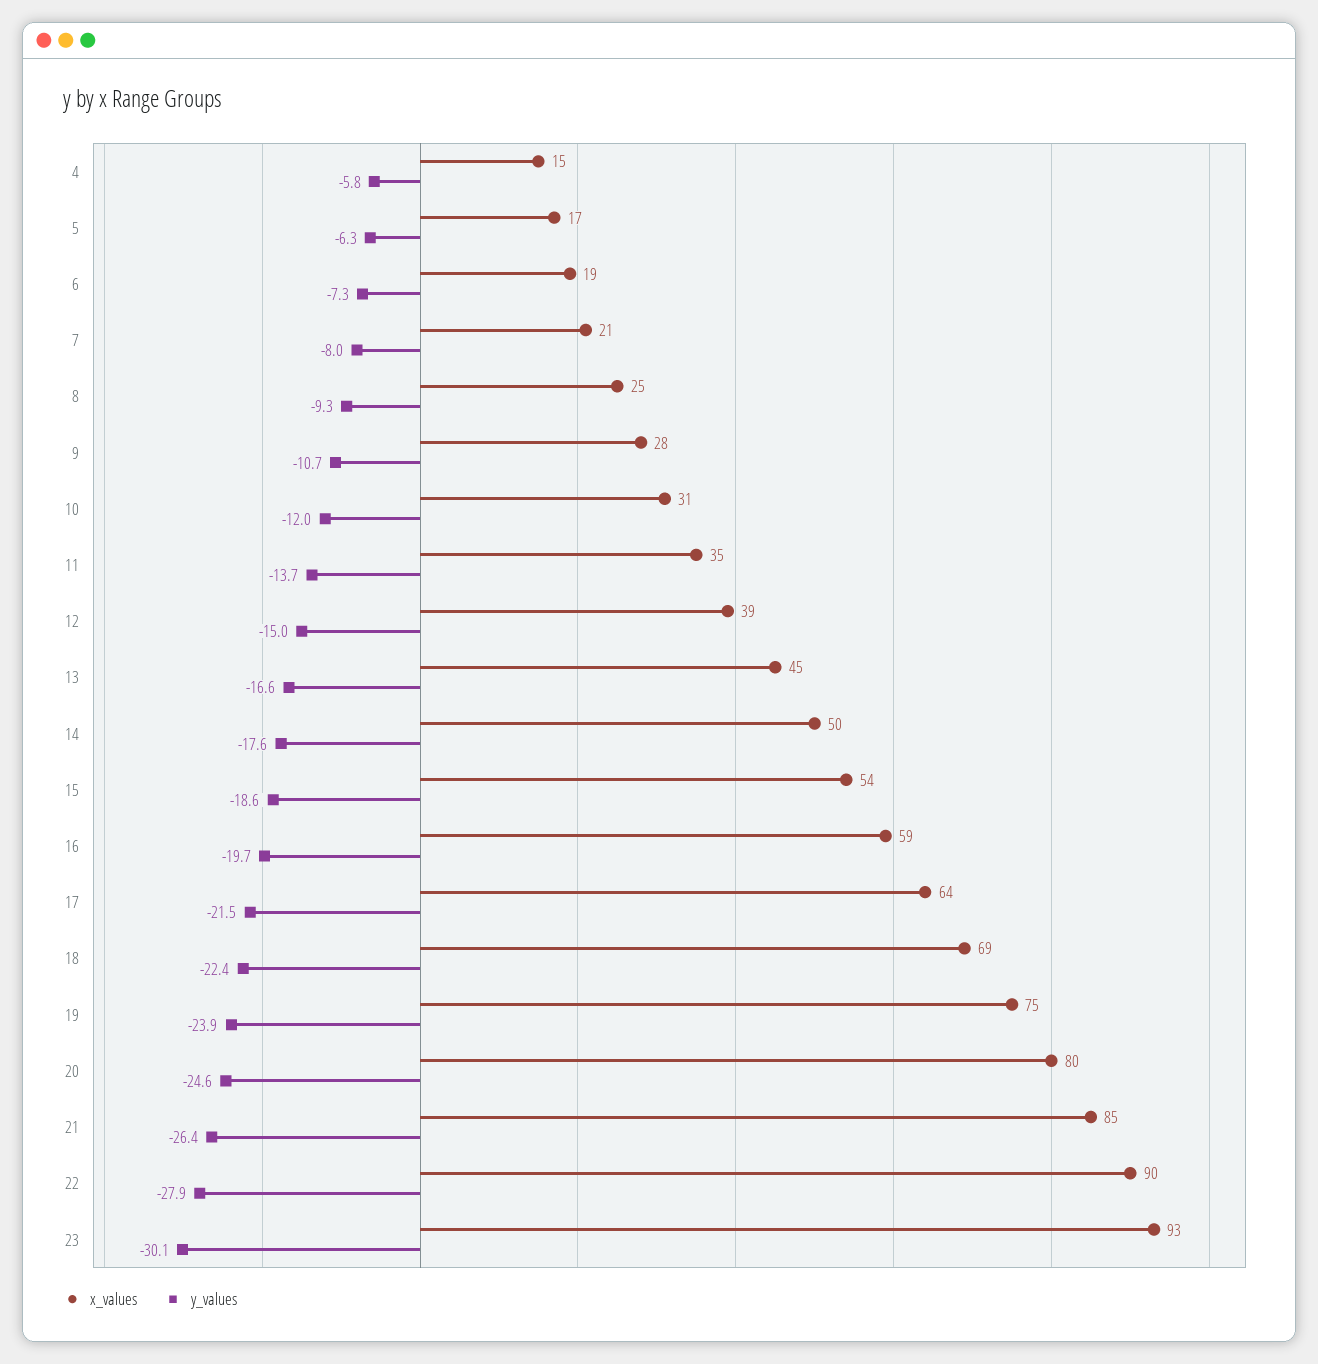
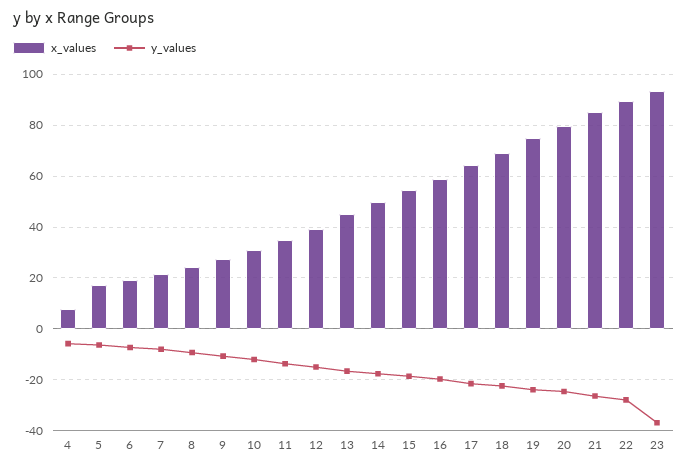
  {
    "x_values": {
-     "4": 15,
+     "4": 7.5,
      "5": 17,
      "6": 19,
      "7": 21,
      "8": 25,
      "9": 28,
      "10": 31,
      "11": 35,
      "12": 39,
      "13": 45,
      "14": 50,
      "15": 54,
      "16": 59,
      "17": 64,
      "18": 69,
      "19": 75,
      "20": 80,
      "21": 85,
      "22": 90,
      "23": 93
    },
    "y_values": {
      "4": -5.8,
      "5": -6.3,
      "6": -7.3,
      "7": -8,
      "8": -9.3,
      "9": -10.7,
      "10": -12,
      "11": -13.7,
      "12": -15,
      "13": -16.6,
      "14": -17.6,
      "15": -18.6,
      "16": -19.7,
      "17": -21.5,
      "18": -22.4,
      "19": -23.9,
      "20": -24.6,
      "21": -26.4,
      "22": -27.9,
-     "23": -30.1
+     "23": -37.5
    }
  }

